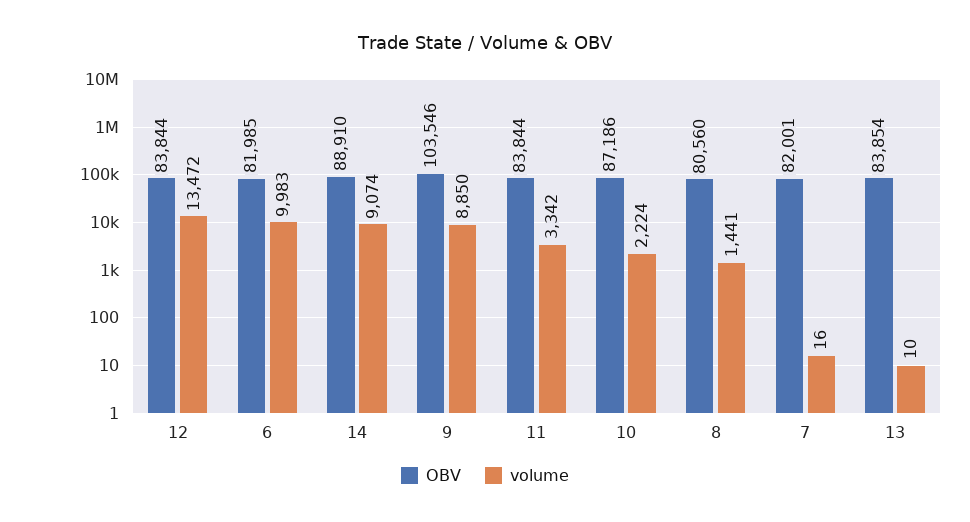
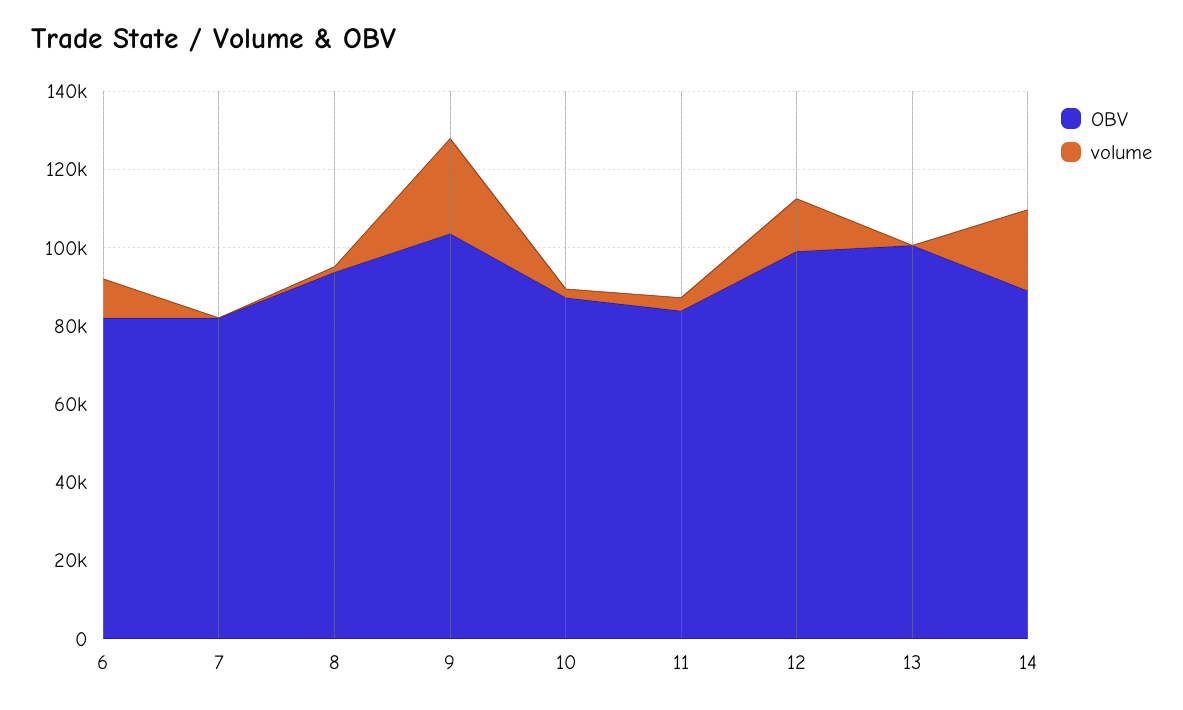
  {
    "OBV": {
-     "12": 83844,
+     "12": 100000,
      "6": 81985,
      "14": 88910,
      "9": 103546,
      "11": 83844,
      "10": 87186,
-     "8": 80560,
+     "8": 95000,
      "7": 82001,
-     "13": 83854
+     "13": 100000
    },
    "volume": {
      "12": 13472,
      "6": 9983,
-     "14": 9074,
+     "14": 20000,
-     "9": 8850,
+     "9": 25000,
      "11": 3342,
      "10": 2224,
      "8": 1441,
      "7": 16,
      "13": 10
    }
  }

